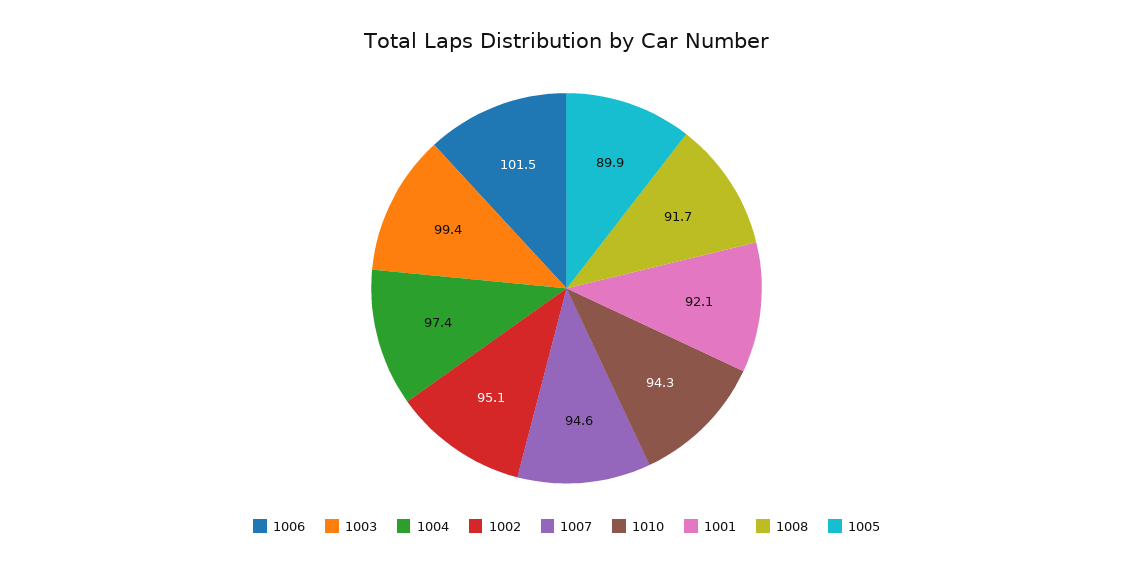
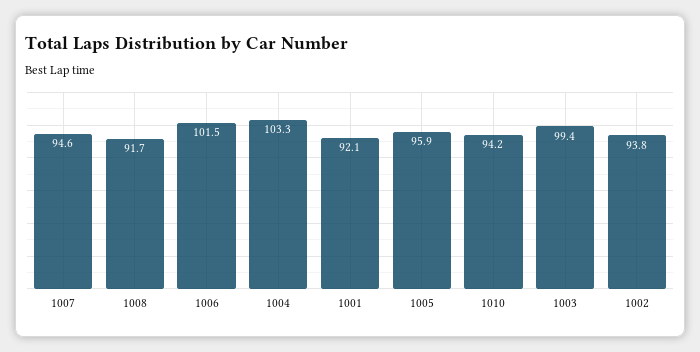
  {
    "1006": 101.5,
    "1003": 99.4,
-   "1004": 97.4,
+   "1004": 103.3,
-   "1002": 95.1,
+   "1002": 93.8,
    "1007": 94.6,
-   "1010": 94.3,
+   "1010": 94.2,
    "1001": 92.1,
    "1008": 91.7,
-   "1005": 89.9
+   "1005": 95.9
  }

